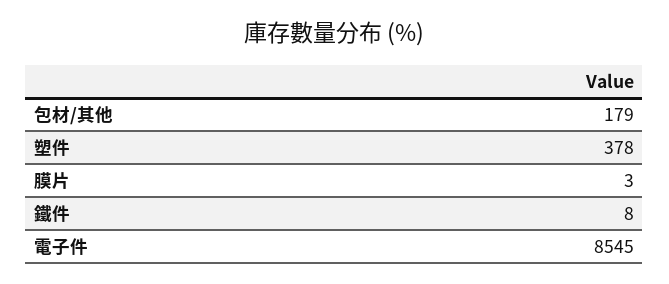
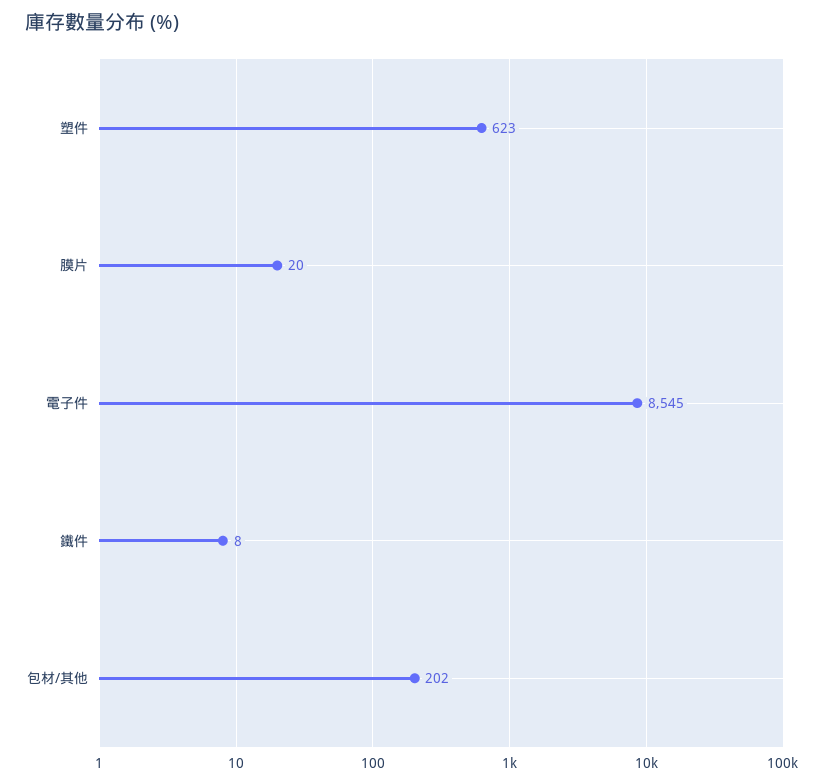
  {
-   "包材/其他": 179,
+   "包材/其他": 202,
-   "塑件": 378,
+   "塑件": 623,
-   "膜片": 3,
+   "膜片": 20,
    "鐵件": 8,
    "電子件": 8545
  }

